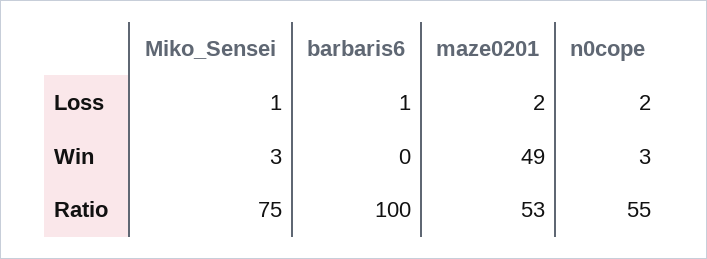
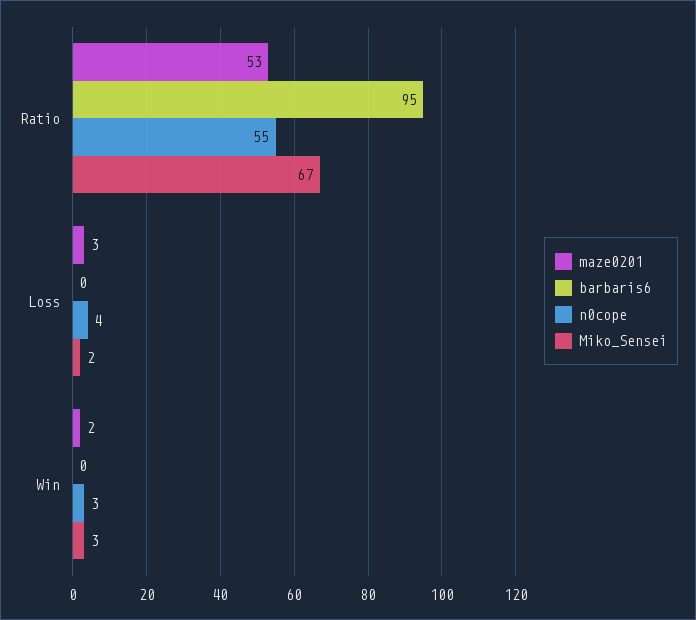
  {
    "Miko_Sensei": {
-     "Loss": 1,
+     "Loss": 2,
      "Win": 3,
-     "Ratio": 75
+     "Ratio": 67
    },
    "barbaris6": {
-     "Loss": 1,
+     "Loss": 0,
      "Win": 0,
-     "Ratio": 100
+     "Ratio": 95
    },
    "maze0201": {
-     "Loss": 2,
+     "Loss": 3,
-     "Win": 49,
+     "Win": 2,
      "Ratio": 53
    },
    "n0cope": {
-     "Loss": 2,
+     "Loss": 4,
      "Win": 3,
      "Ratio": 55
    }
  }

